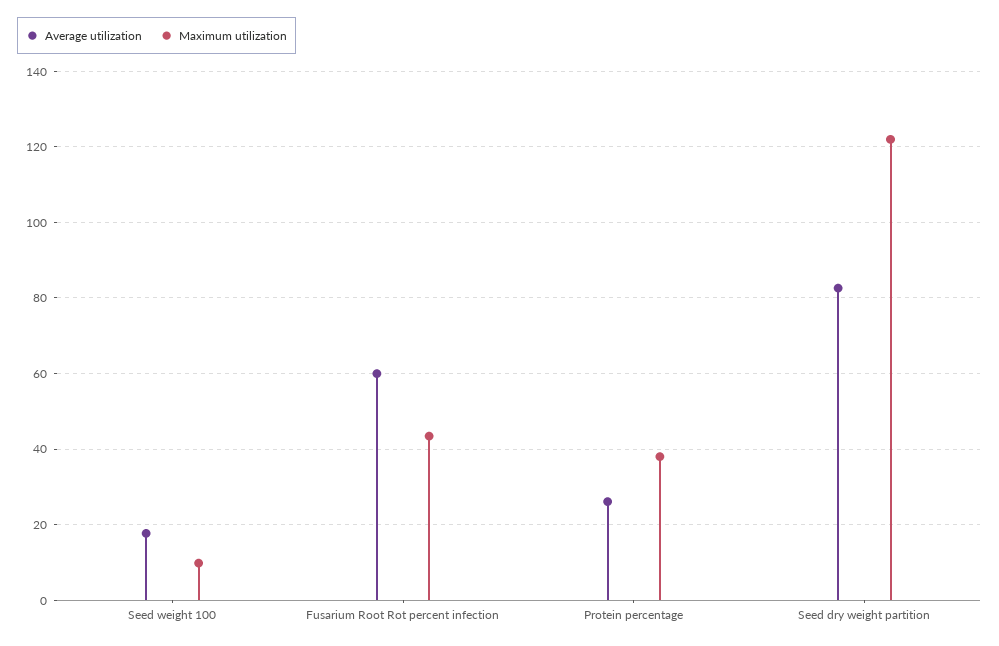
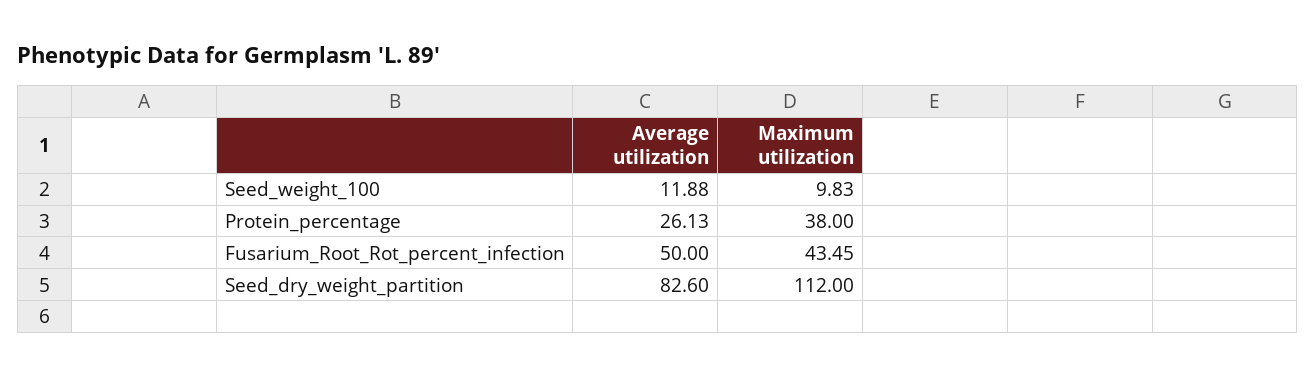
  {
    "Average utilization": {
-     "Seed weight 100": 18,
+     "Seed weight 100": 11.88,
-     "Fusarium Root Rot percent infection": 60,
+     "Fusarium Root Rot percent infection": 50,
      "Protein percentage": 26.13,
      "Seed dry weight partition": 82.6
    },
    "Maximum utilization": {
      "Seed weight 100": 9.83,
      "Fusarium Root Rot percent infection": 43.45,
      "Protein percentage": 38,
-     "Seed dry weight partition": 122
+     "Seed dry weight partition": 112
    }
  }

